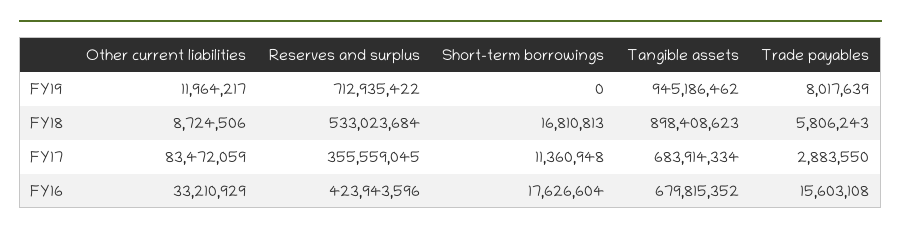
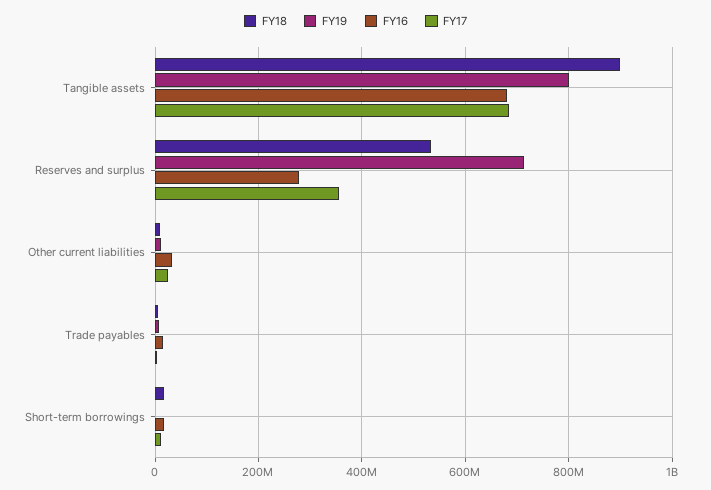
  {
    "FY19": {
      "Other current liabilities": 11964217,
      "Reserves and surplus": 712935422,
      "Short-term borrowings": 0,
-     "Tangible assets": 945186462,
+     "Tangible assets": 800000000,
      "Trade payables": 8017639
    },
    "FY18": {
      "Other current liabilities": 8724506,
      "Reserves and surplus": 533023684,
      "Short-term borrowings": 16810813,
      "Tangible assets": 898408623,
      "Trade payables": 5806243
    },
    "FY17": {
-     "Other current liabilities": 83472059,
+     "Other current liabilities": 20000000,
      "Reserves and surplus": 355559045,
      "Short-term borrowings": 11360948,
      "Tangible assets": 683914334,
      "Trade payables": 2883550
    },
    "FY16": {
      "Other current liabilities": 33210929,
-     "Reserves and surplus": 423943596,
+     "Reserves and surplus": 280000000,
      "Short-term borrowings": 17626604,
      "Tangible assets": 679815352,
      "Trade payables": 15603108
    }
  }

